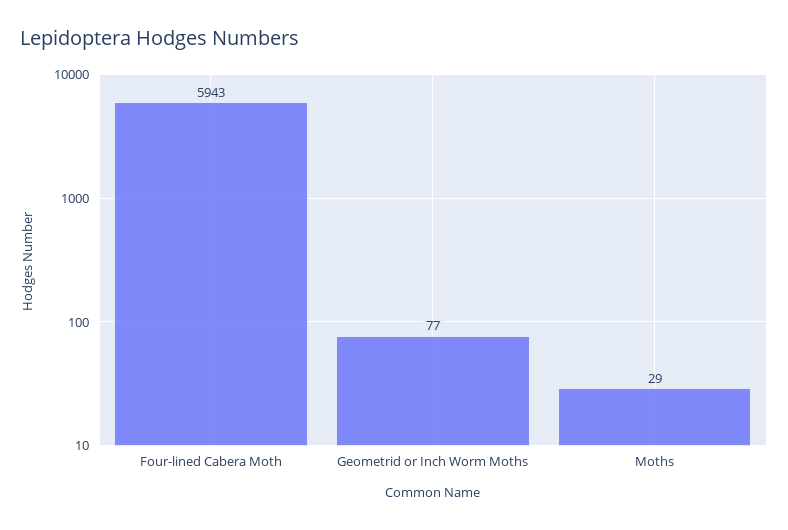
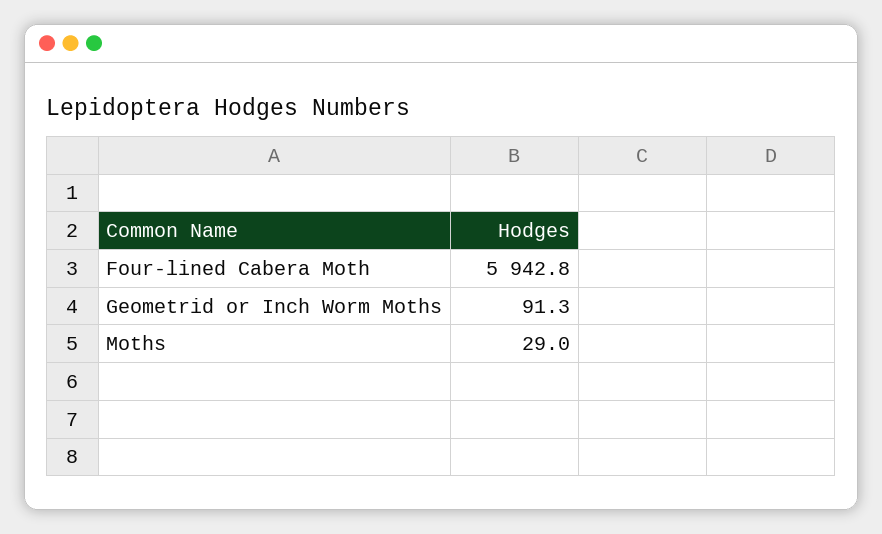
  {
    "Four-lined Cabera Moth": 5942.8,
-   "Geometrid or Inch Worm Moths": 77,
+   "Geometrid or Inch Worm Moths": 91.3,
    "Moths": 29
  }

